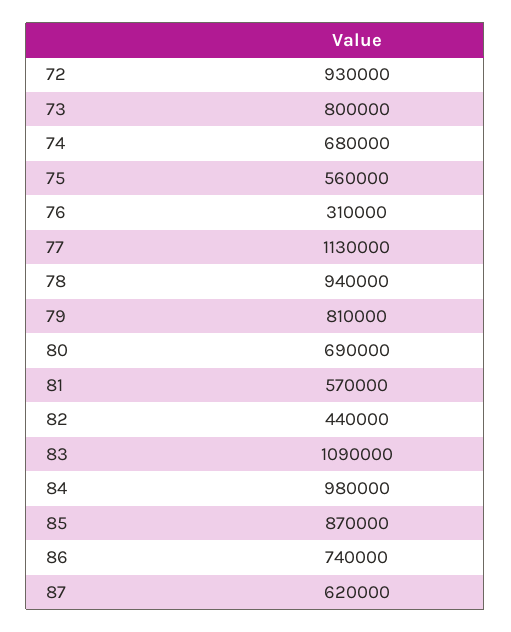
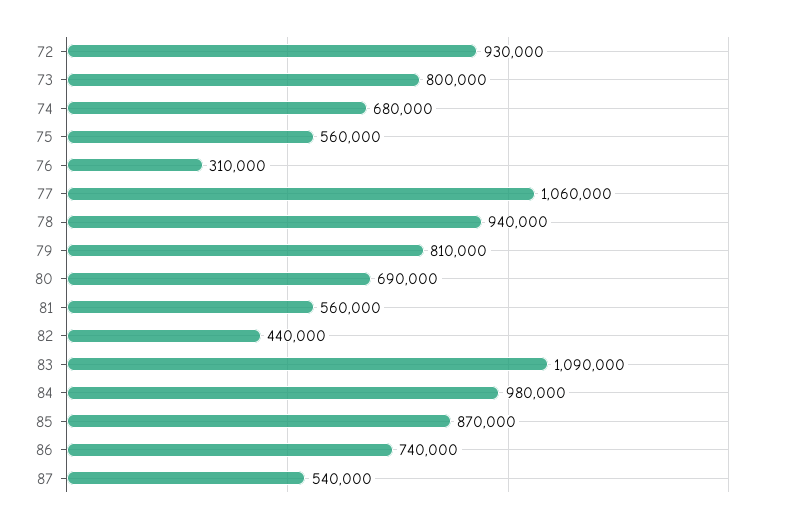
  {
    "72": 930000,
    "73": 800000,
    "74": 680000,
    "75": 560000,
    "76": 310000,
-   "77": 1130000,
+   "77": 1060000,
    "78": 940000,
    "79": 810000,
    "80": 690000,
-   "81": 570000,
+   "81": 560000,
    "82": 440000,
    "83": 1090000,
    "84": 980000,
    "85": 870000,
    "86": 740000,
-   "87": 620000
+   "87": 540000
  }

